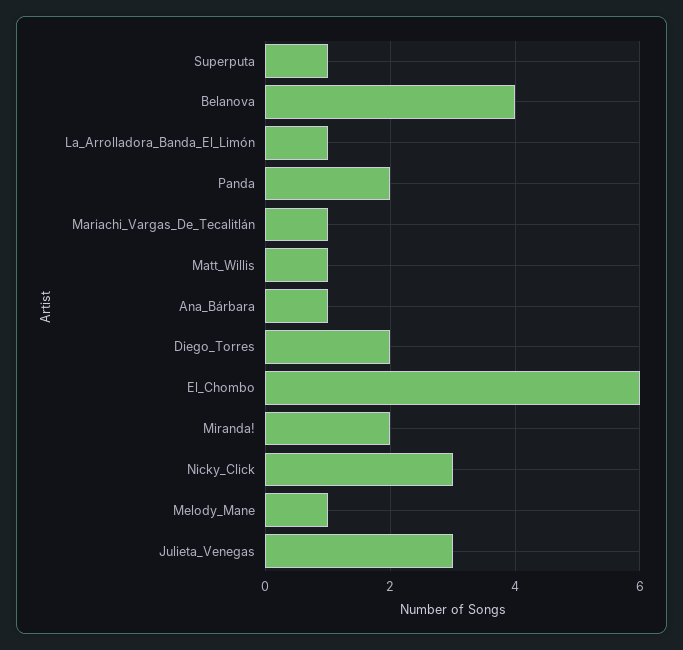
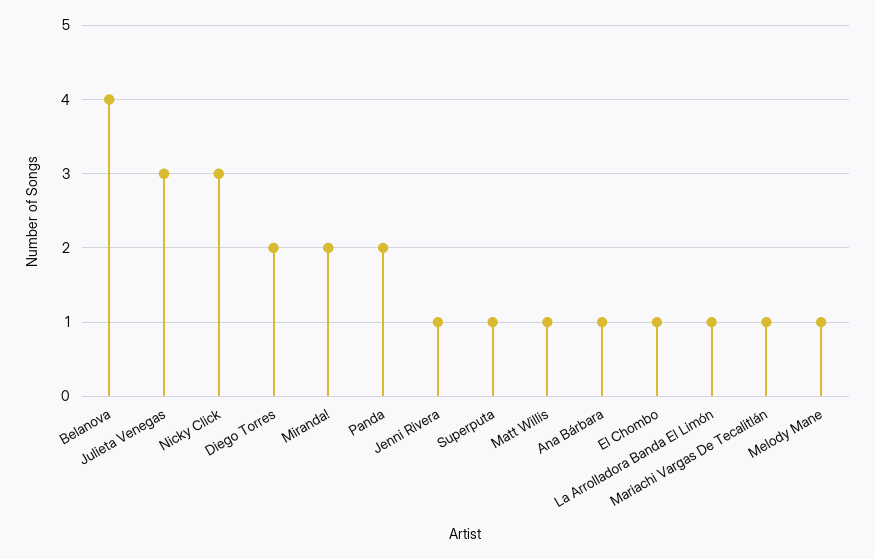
  {
    "Superputa": 1,
    "Belanova": 4,
    "La_Arrolladora_Banda_El_Limón": 1,
    "Panda": 2,
    "Mariachi_Vargas_De_Tecalitlán": 1,
    "Matt_Willis": 1,
    "Ana_Bárbara": 1,
    "Diego_Torres": 2,
-   "El_Chombo": 6,
+   "El_Chombo": 1,
    "Miranda!": 2,
    "Nicky_Click": 3,
    "Melody_Mane": 1,
-   "Julieta_Venegas": 3
+   "Julieta_Venegas": 3,
+   "Jenni Rivera": 1
  }

